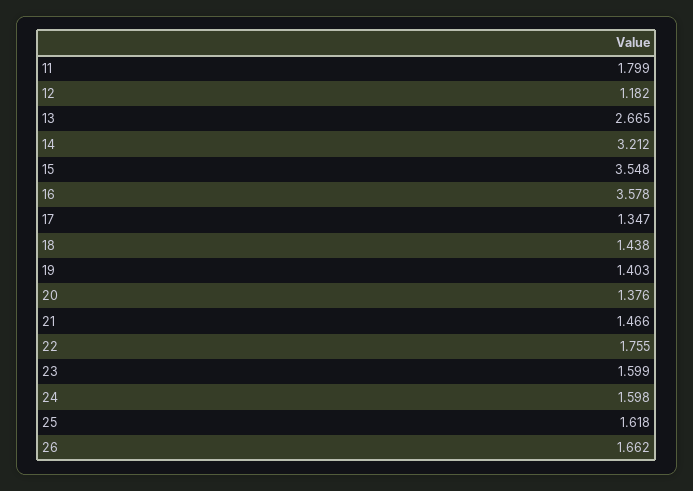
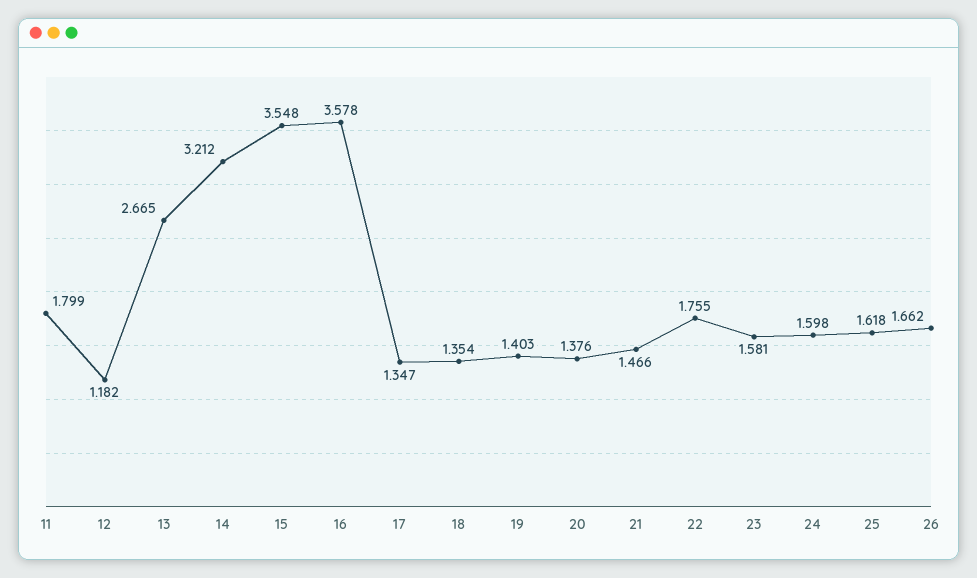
  {
    "11": 1.799,
    "12": 1.182,
    "13": 2.665,
    "14": 3.212,
    "15": 3.548,
    "16": 3.578,
    "17": 1.347,
-   "18": 1.438,
+   "18": 1.354,
    "19": 1.403,
    "20": 1.376,
    "21": 1.466,
    "22": 1.755,
-   "23": 1.599,
+   "23": 1.581,
    "24": 1.598,
    "25": 1.618,
    "26": 1.662
  }

